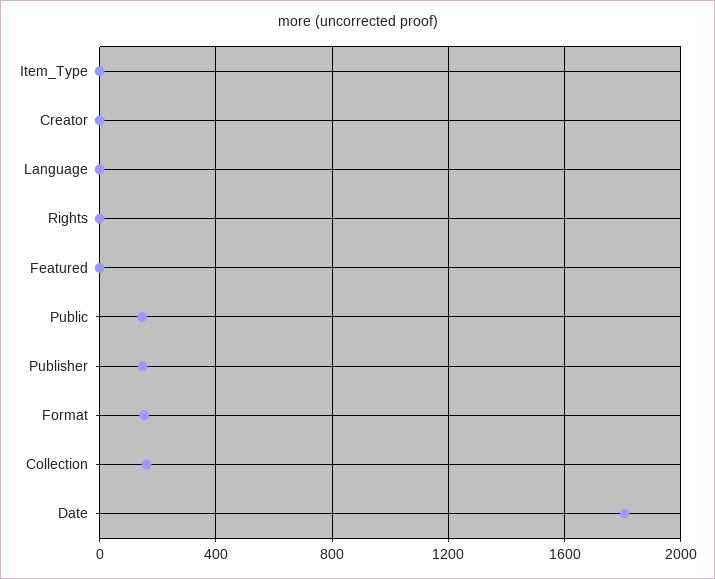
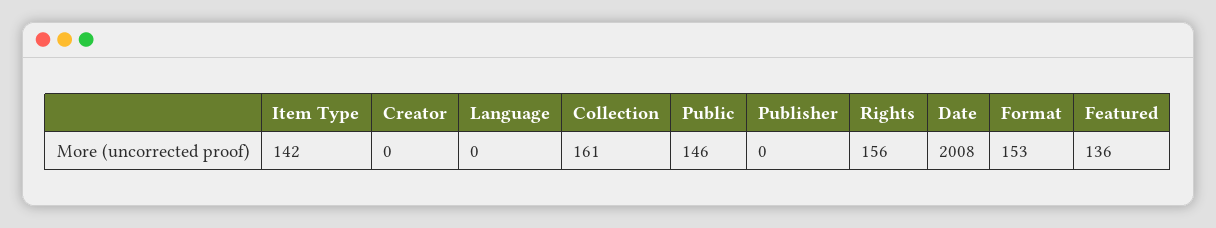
  {
-   "Item_Type": 0,
+   "Item_Type": 142,
    "Creator": 0,
    "Language": 0,
-   "Rights": 0,
+   "Rights": 156,
-   "Featured": 0,
+   "Featured": 136,
    "Public": 146,
-   "Publisher": 150,
+   "Publisher": 0,
    "Format": 153,
    "Collection": 161,
-   "Date": 1800
+   "Date": 2008
  }

